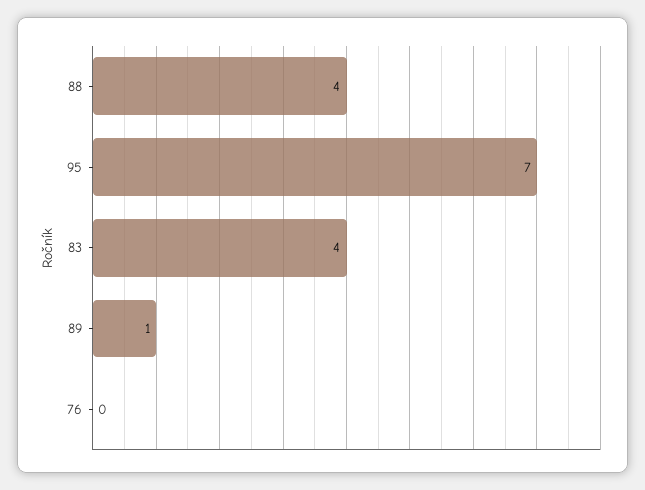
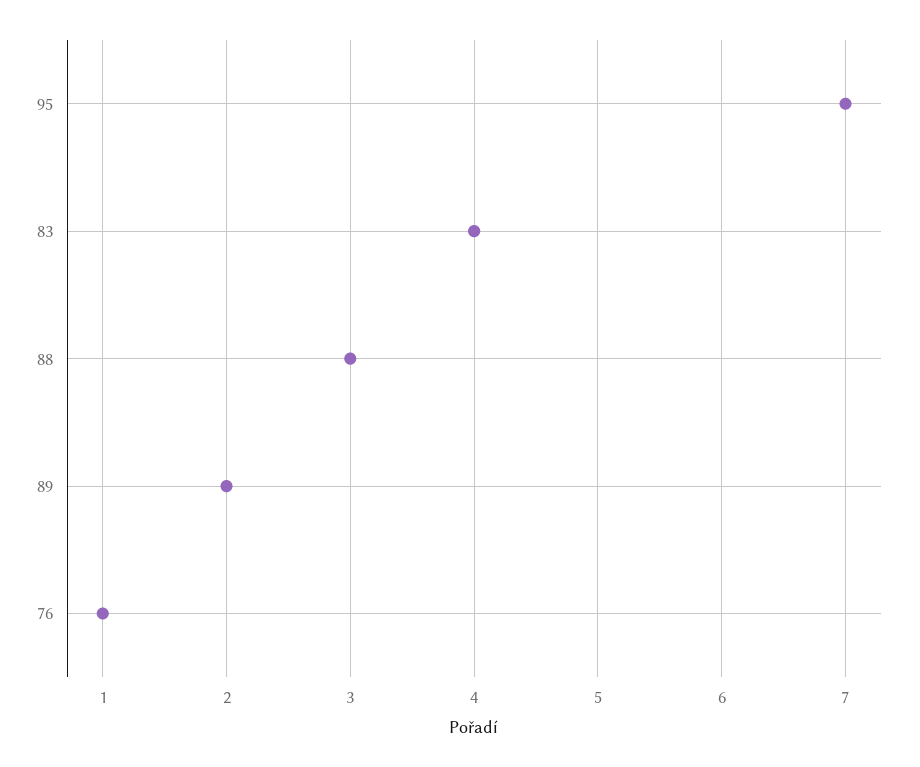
  {
-   "88": 4,
+   "88": 3,
    "95": 7,
    "83": 4,
-   "89": 1,
+   "89": 2,
-   "76": 0
+   "76": 1
  }

